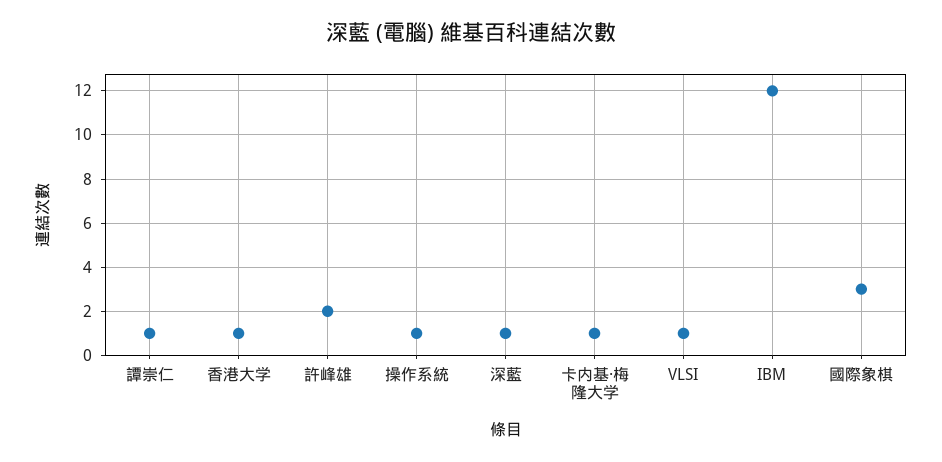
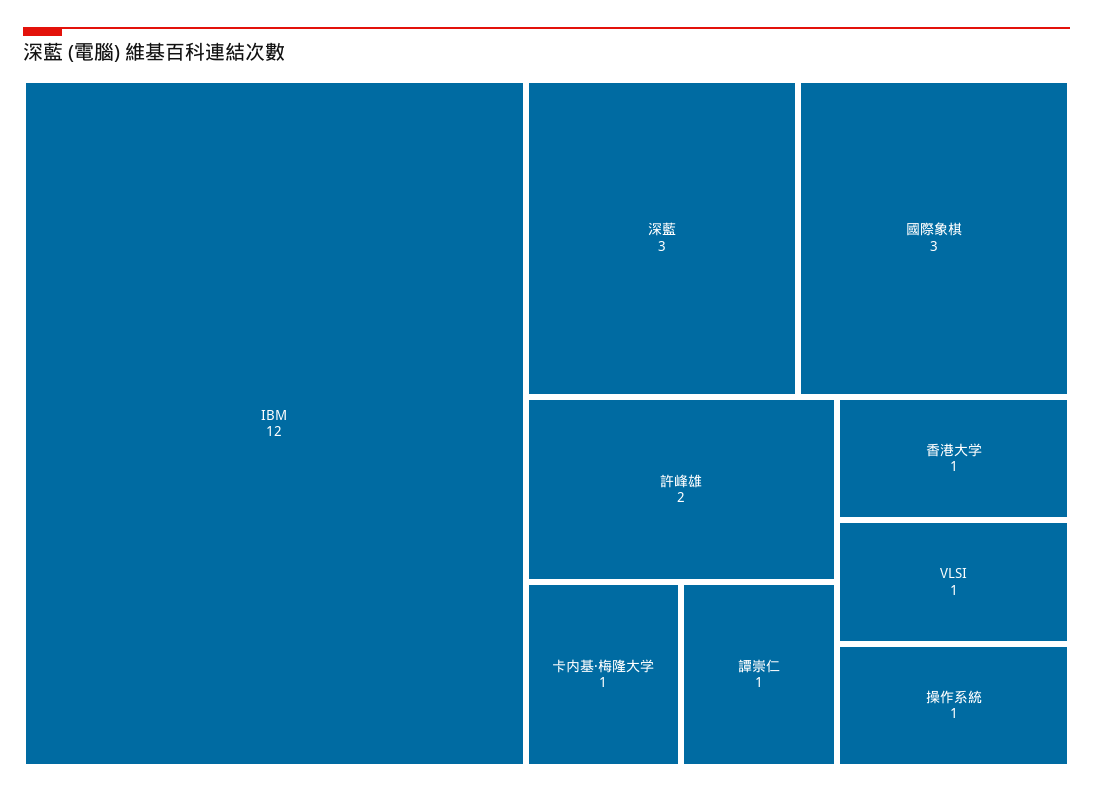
  {
    "譚崇仁": 1,
    "香港大学": 1,
    "許峰雄": 2,
    "操作系統": 1,
-   "深藍": 1,
+   "深藍": 3,
    "卡内基·梅隆大学": 1,
    "VLSI": 1,
    "IBM": 12,
    "國際象棋": 3
  }

